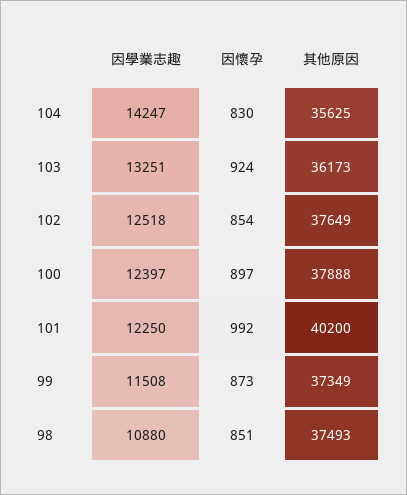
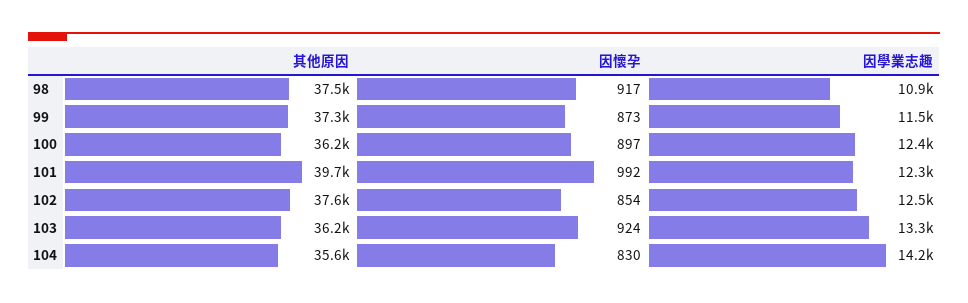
  {
    "因學業志趣": {
      "104": 14247,
      "103": 13251,
      "102": 12518,
      "100": 12397,
      "101": 12250,
      "99": 11508,
      "98": 10880
    },
    "因懷孕": {
      "104": 830,
      "103": 924,
      "102": 854,
      "100": 897,
      "101": 992,
      "99": 873,
-     "98": 851
+     "98": 917
    },
    "其他原因": {
      "104": 35625,
      "103": 36173,
      "102": 37649,
-     "100": 37888,
+     "100": 36200,
-     "101": 40200,
+     "101": 39700,
      "99": 37349,
      "98": 37493
    }
  }

